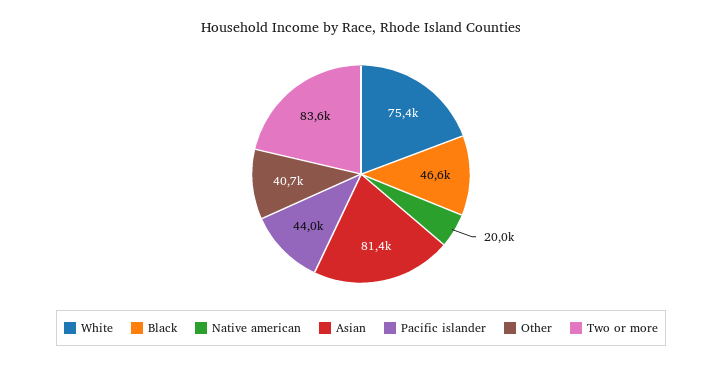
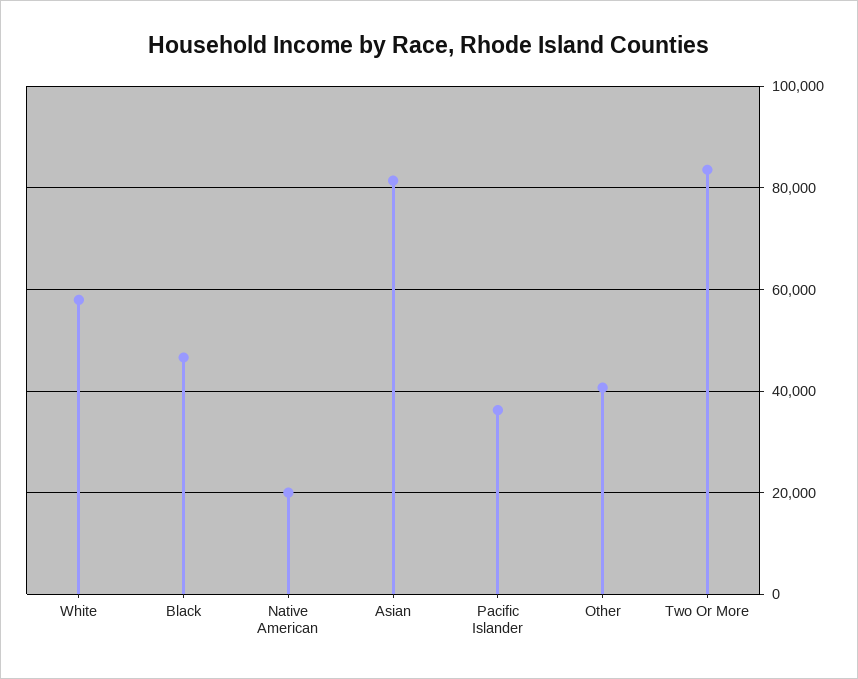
  {
-   "White": 75400,
+   "White": 58000,
    "Black": 46600,
    "Native american": 20000,
    "Asian": 81400,
-   "Pacific islander": 44000,
+   "Pacific islander": 36000,
    "Other": 40700,
    "Two or more": 83600
  }

